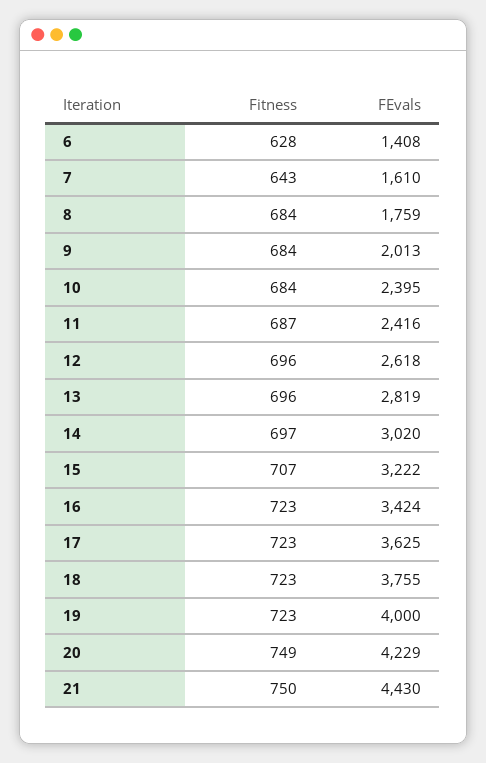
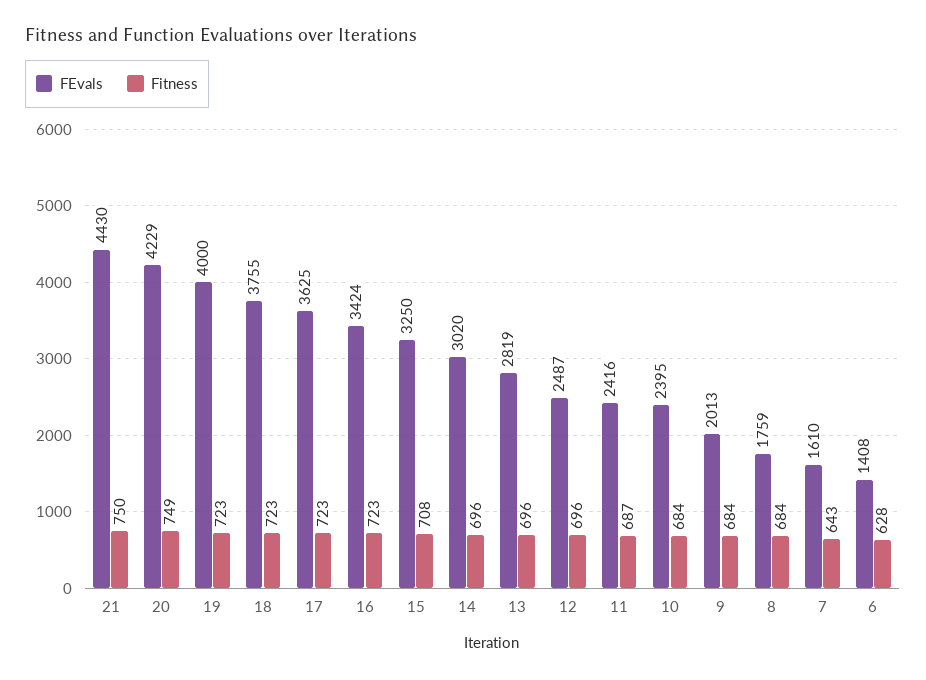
  {
    "Fitness": {
      "6": 628,
      "7": 643,
      "8": 684,
      "9": 684,
      "10": 684,
      "11": 687,
      "12": 696,
      "13": 696,
-     "14": 697,
+     "14": 696,
-     "15": 707,
+     "15": 708,
      "16": 723,
      "17": 723,
      "18": 723,
      "19": 723,
      "20": 749,
      "21": 750
    },
    "FEvals": {
      "6": 1408,
      "7": 1610,
      "8": 1759,
      "9": 2013,
      "10": 2395,
      "11": 2416,
-     "12": 2618,
+     "12": 2487,
      "13": 2819,
      "14": 3020,
-     "15": 3222,
+     "15": 3250,
      "16": 3424,
      "17": 3625,
      "18": 3755,
      "19": 4000,
      "20": 4229,
      "21": 4430
    }
  }

